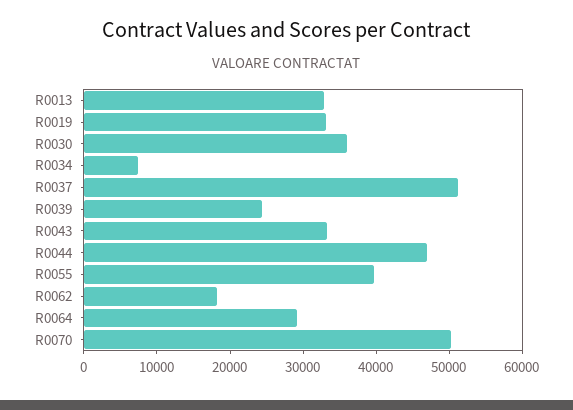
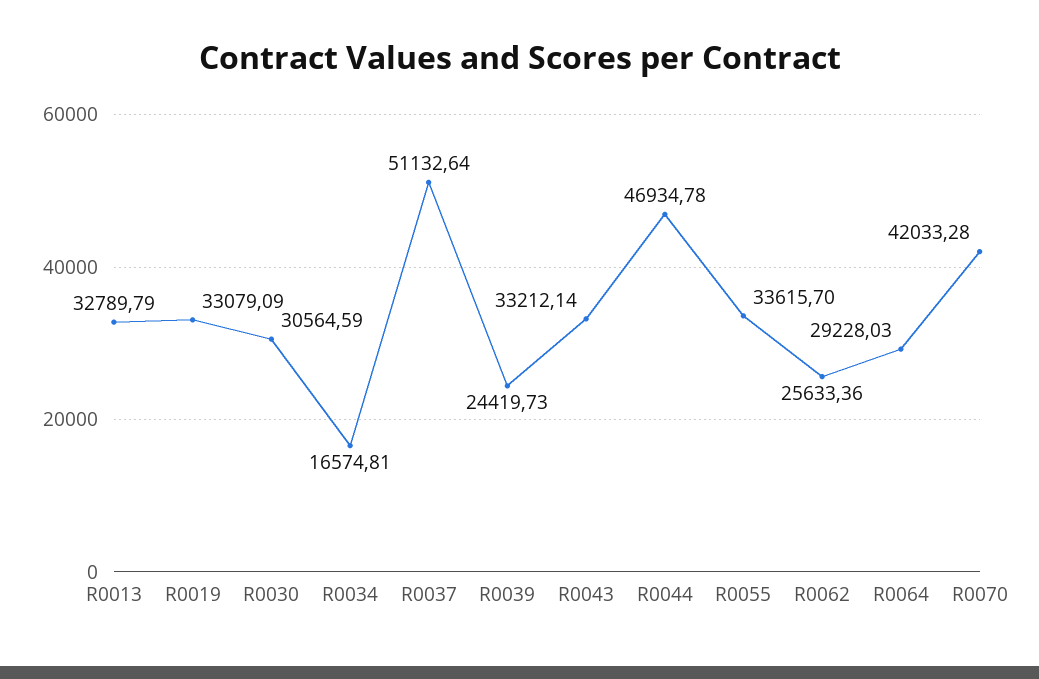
  {
    "R0013": 32789.79,
    "R0019": 33079.09,
-   "R0030": 36000,
+   "R0030": 30564.59,
-   "R0034": 8000,
+   "R0034": 16574.81,
    "R0037": 51132.64,
    "R0039": 24419.73,
    "R0043": 33212.14,
    "R0044": 46934.78,
-   "R0055": 40000,
+   "R0055": 33615.7,
-   "R0062": 18000,
+   "R0062": 25633.36,
    "R0064": 29228.03,
-   "R0070": 50000
+   "R0070": 42033.28
  }

